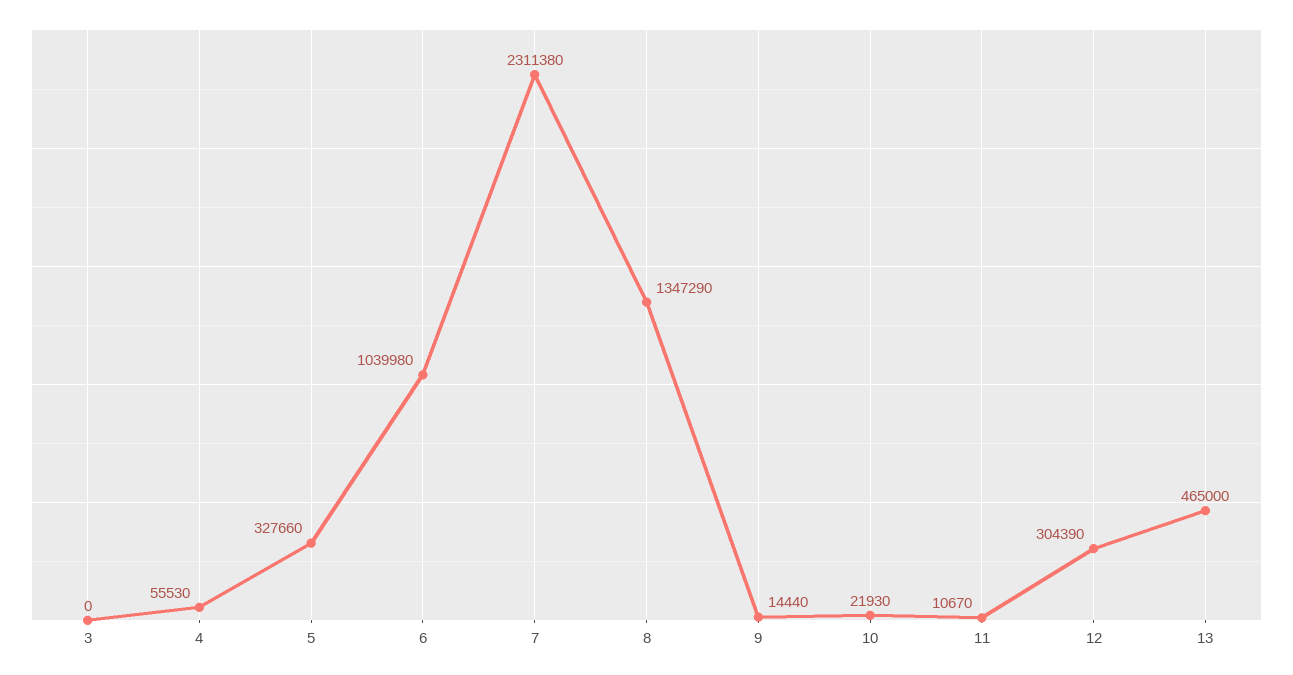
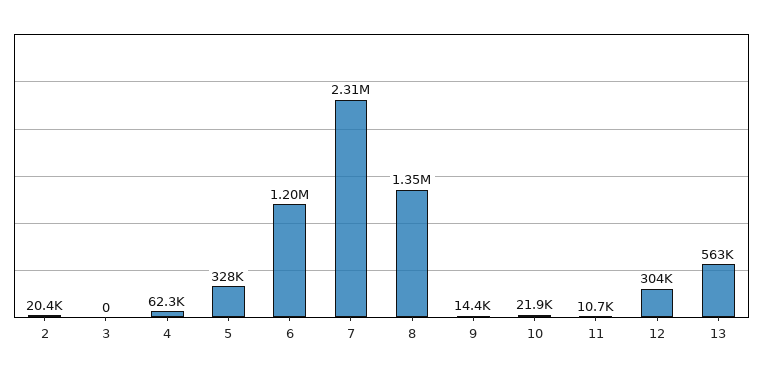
  {
    "3": 0,
-   "4": 55530,
+   "4": 62300,
    "5": 327660,
-   "6": 1039980,
+   "6": 1200000,
    "7": 2311380,
    "8": 1347290,
    "9": 14440,
    "10": 21930,
    "11": 10670,
    "12": 304390,
-   "13": 465000
+   "13": 563000,
+   "2": 20400
  }

